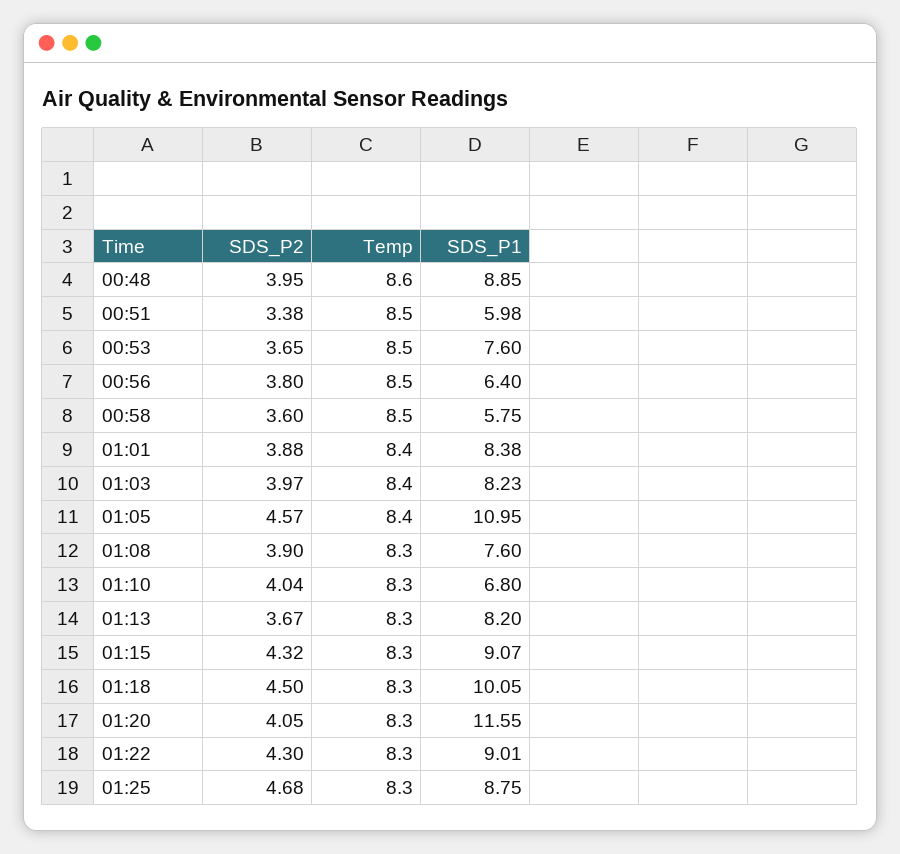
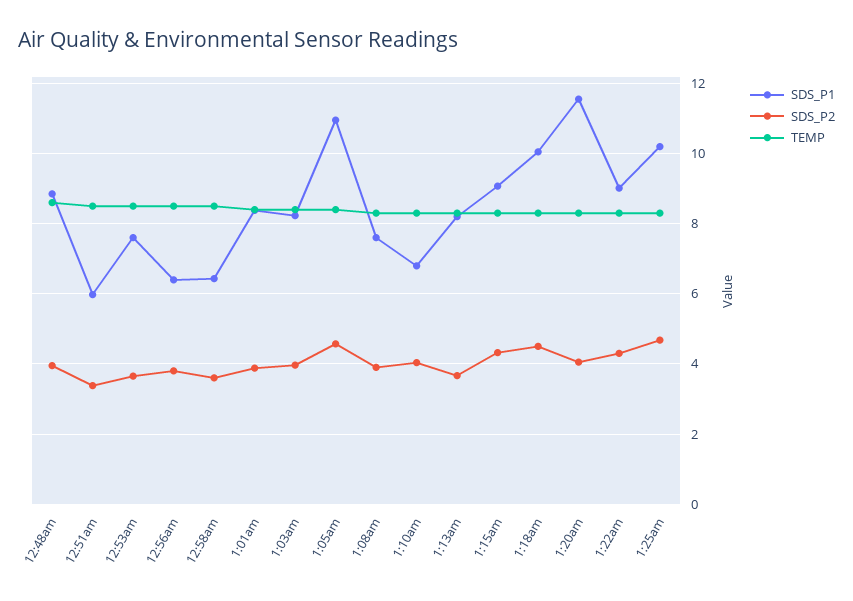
  {
    "SDS_P2": {
      "00:48": 3.95,
      "00:51": 3.38,
      "00:53": 3.65,
      "00:56": 3.8,
      "00:58": 3.6,
      "01:01": 3.88,
      "01:03": 3.97,
      "01:05": 4.57,
      "01:08": 3.9,
      "01:10": 4.04,
      "01:13": 3.67,
      "01:15": 4.32,
      "01:18": 4.5,
      "01:20": 4.05,
      "01:22": 4.3,
      "01:25": 4.68
    },
    "Temp": {
      "00:48": 8.6,
      "00:51": 8.5,
      "00:53": 8.5,
      "00:56": 8.5,
      "00:58": 8.5,
      "01:01": 8.4,
      "01:03": 8.4,
      "01:05": 8.4,
      "01:08": 8.3,
      "01:10": 8.3,
      "01:13": 8.3,
      "01:15": 8.3,
      "01:18": 8.3,
      "01:20": 8.3,
      "01:22": 8.3,
      "01:25": 8.3
    },
    "SDS_P1": {
      "00:48": 8.85,
      "00:51": 5.98,
      "00:53": 7.6,
      "00:56": 6.4,
-     "00:58": 5.75,
+     "00:58": 6.4,
      "01:01": 8.38,
      "01:03": 8.23,
      "01:05": 10.95,
      "01:08": 7.6,
      "01:10": 6.8,
      "01:13": 8.2,
      "01:15": 9.07,
      "01:18": 10.05,
      "01:20": 11.55,
      "01:22": 9.01,
-     "01:25": 8.75
+     "01:25": 10.2
    }
  }

